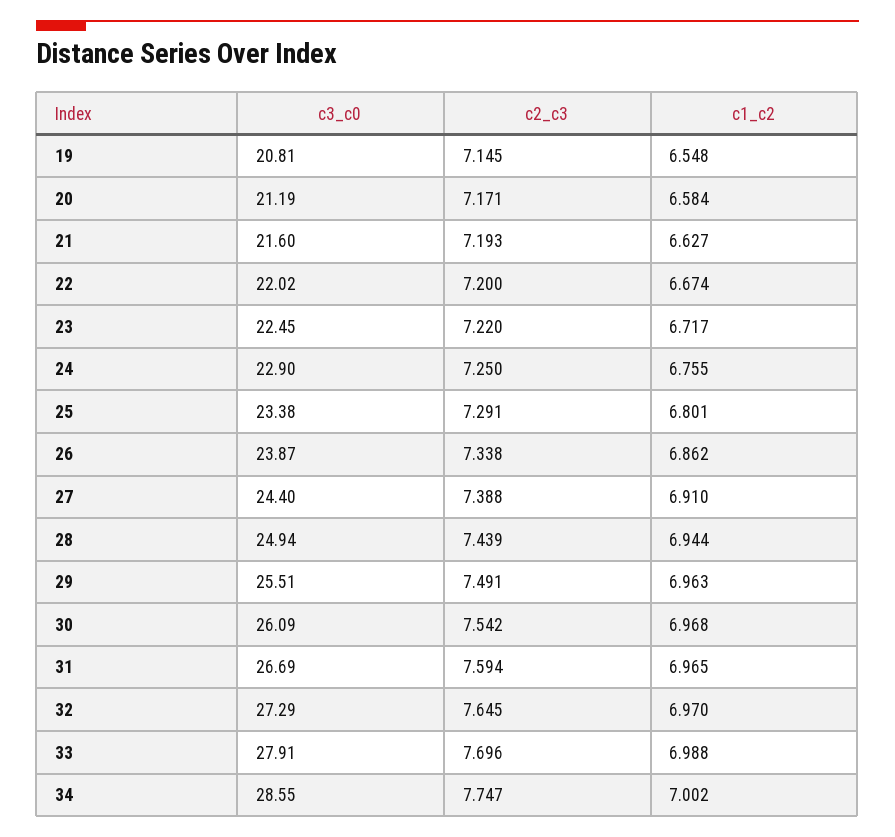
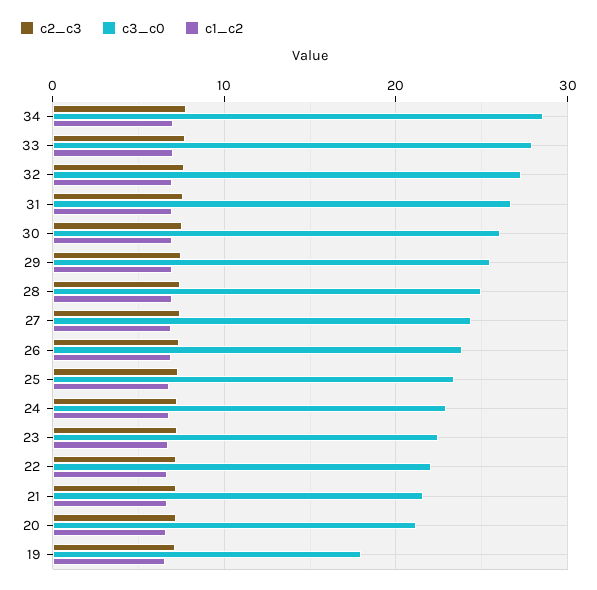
  {
    "c3_c0": {
-     "19": 20.81,
+     "19": 18,
      "20": 21.19,
      "21": 21.6,
      "22": 22.02,
      "23": 22.45,
      "24": 22.9,
      "25": 23.38,
      "26": 23.87,
      "27": 24.4,
      "28": 24.94,
      "29": 25.51,
      "30": 26.09,
      "31": 26.69,
      "32": 27.29,
      "33": 27.91,
      "34": 28.55
    },
    "c2_c3": {
      "19": 7.145,
      "20": 7.171,
      "21": 7.193,
      "22": 7.2,
      "23": 7.22,
      "24": 7.25,
      "25": 7.291,
      "26": 7.338,
      "27": 7.388,
      "28": 7.439,
      "29": 7.491,
      "30": 7.542,
      "31": 7.594,
      "32": 7.645,
      "33": 7.696,
      "34": 7.747
    },
    "c1_c2": {
      "19": 6.548,
      "20": 6.584,
      "21": 6.627,
      "22": 6.674,
      "23": 6.717,
      "24": 6.755,
      "25": 6.801,
      "26": 6.862,
      "27": 6.91,
      "28": 6.944,
      "29": 6.963,
      "30": 6.968,
      "31": 6.965,
      "32": 6.97,
      "33": 6.988,
      "34": 7.002
    }
  }

